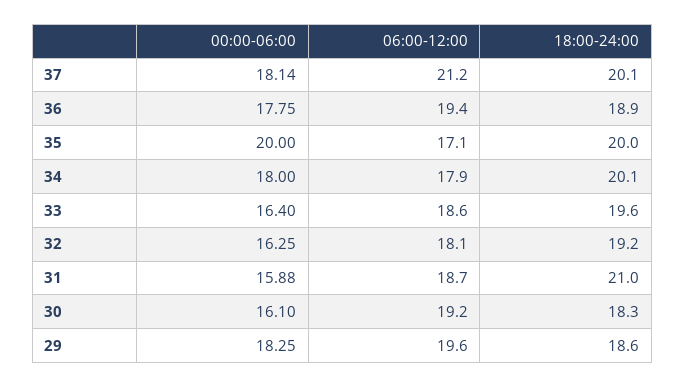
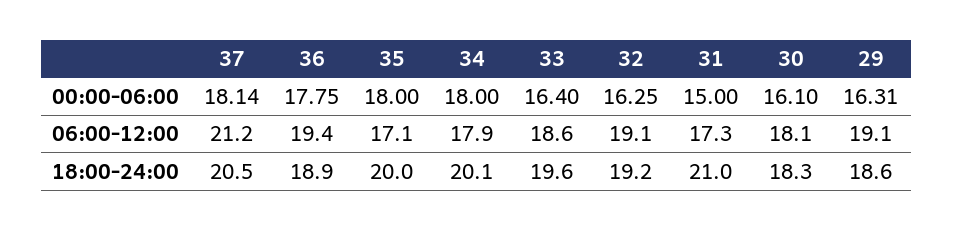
  {
    "00:00-06:00": {
      "37": 18.14,
      "36": 17.75,
-     "35": 20,
+     "35": 18,
      "34": 18,
      "33": 16.4,
      "32": 16.25,
-     "31": 15.88,
+     "31": 15,
      "30": 16.1,
-     "29": 18.25
+     "29": 16.31
    },
    "06:00-12:00": {
      "37": 21.2,
      "36": 19.4,
      "35": 17.1,
      "34": 17.9,
      "33": 18.6,
-     "32": 18.1,
+     "32": 19.1,
-     "31": 18.7,
+     "31": 17.3,
-     "30": 19.2,
+     "30": 18.1,
-     "29": 19.6
+     "29": 19.1
    },
    "18:00-24:00": {
-     "37": 20.1,
+     "37": 20.5,
      "36": 18.9,
      "35": 20,
      "34": 20.1,
      "33": 19.6,
      "32": 19.2,
      "31": 21,
      "30": 18.3,
      "29": 18.6
    }
  }

